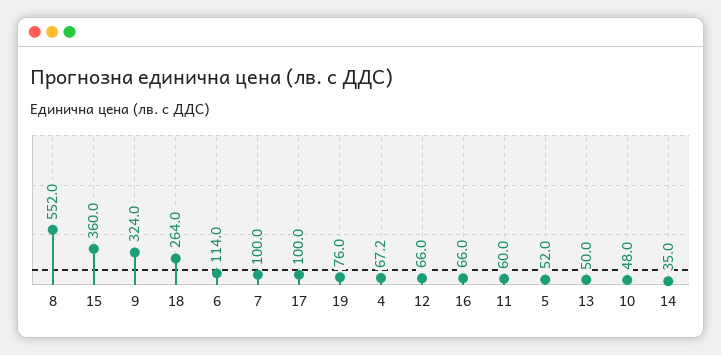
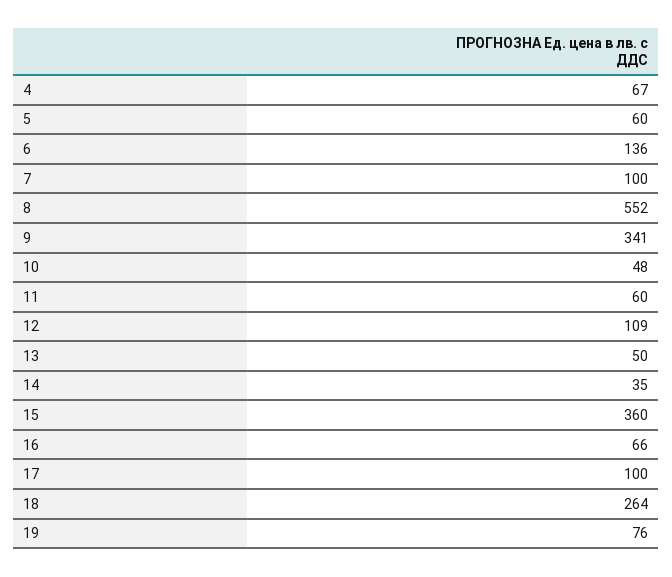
  {
    "8": 552,
    "15": 360,
-   "9": 324,
+   "9": 341,
    "18": 264,
-   "6": 114,
+   "6": 136,
    "7": 100,
    "17": 100,
    "19": 76,
    "4": 67.2,
-   "12": 66,
+   "12": 109,
    "16": 66,
    "11": 60,
-   "5": 52,
+   "5": 60,
    "13": 50,
    "10": 48,
    "14": 35
  }

